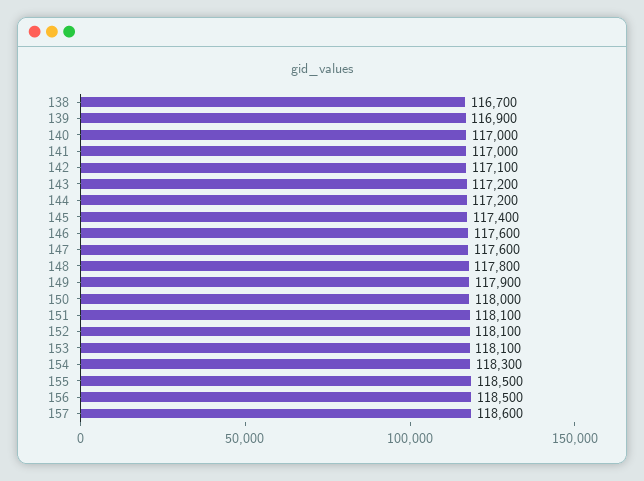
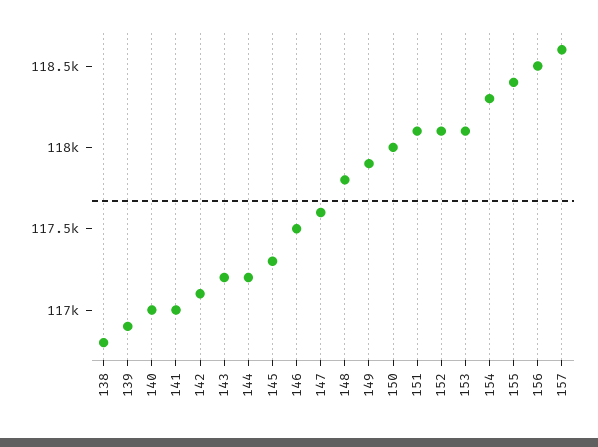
  {
-   "138": 116700,
+   "138": 116800,
    "139": 116900,
    "140": 117000,
    "141": 117000,
    "142": 117100,
    "143": 117200,
    "144": 117200,
-   "145": 117400,
+   "145": 117300,
-   "146": 117600,
+   "146": 117500,
    "147": 117600,
    "148": 117800,
    "149": 117900,
    "150": 118000,
    "151": 118100,
    "152": 118100,
    "153": 118100,
    "154": 118300,
-   "155": 118500,
+   "155": 118400,
    "156": 118500,
    "157": 118600
  }

